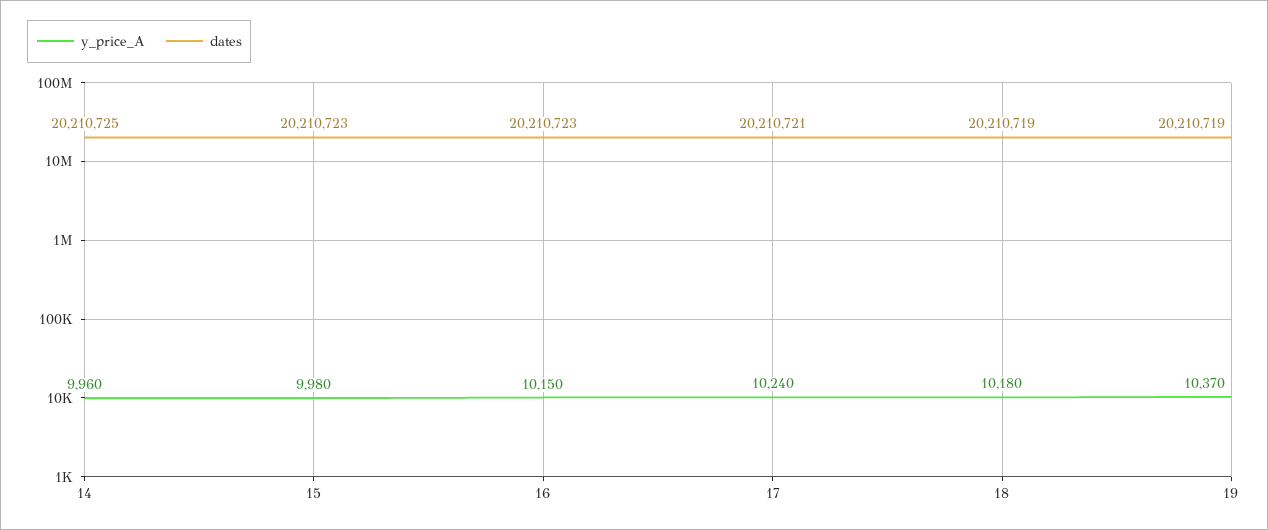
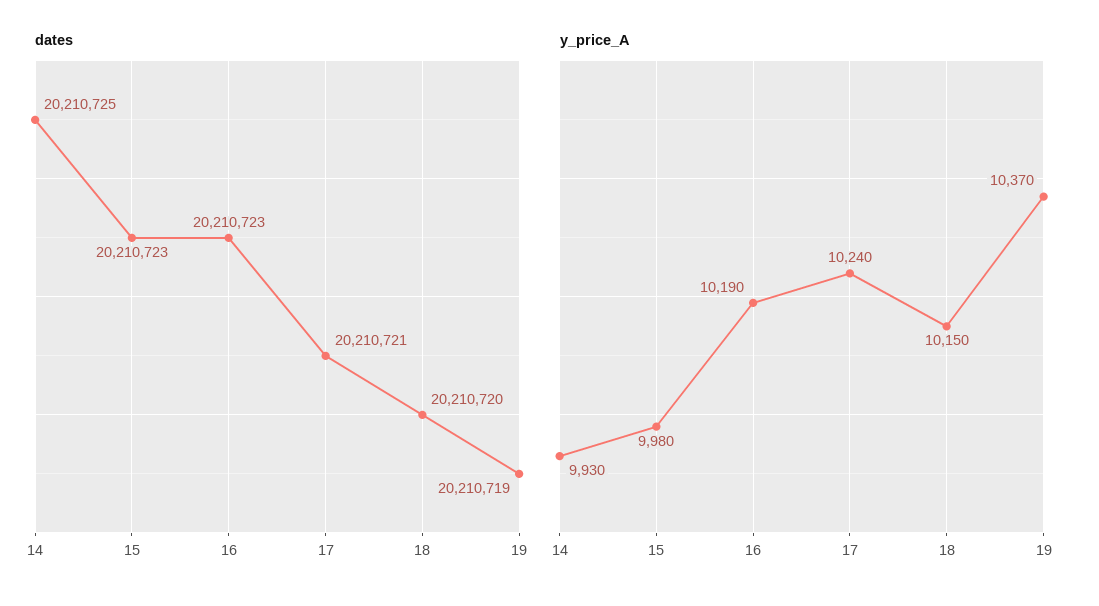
  {
    "y_price_A": {
-     "14": 9960,
+     "14": 9930,
      "15": 9980,
-     "16": 10150,
+     "16": 10190,
      "17": 10240,
-     "18": 10180,
+     "18": 10150,
      "19": 10370
    },
    "dates": {
      "14": 20210725,
      "15": 20210723,
      "16": 20210723,
      "17": 20210721,
-     "18": 20210719,
+     "18": 20210720,
      "19": 20210719
    }
  }

